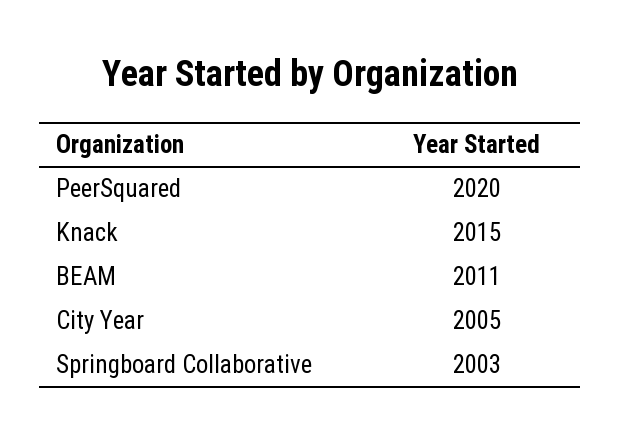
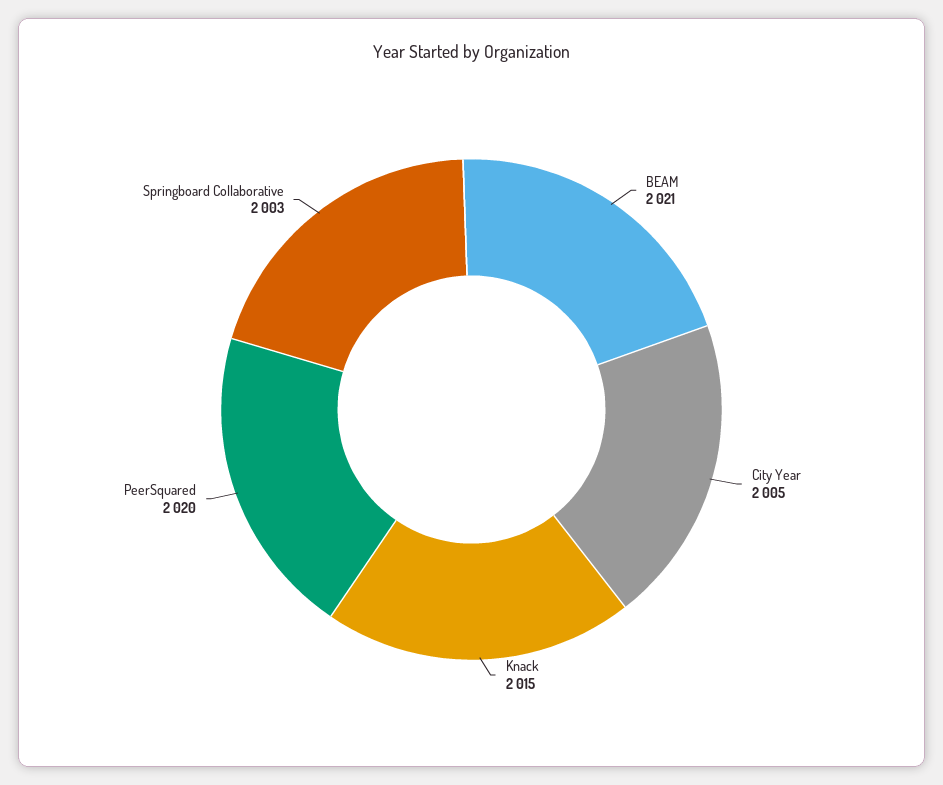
  {
    "PeerSquared": 2020,
    "Knack": 2015,
-   "BEAM": 2011,
+   "BEAM": 2021,
    "City Year": 2005,
    "Springboard Collaborative": 2003
  }

